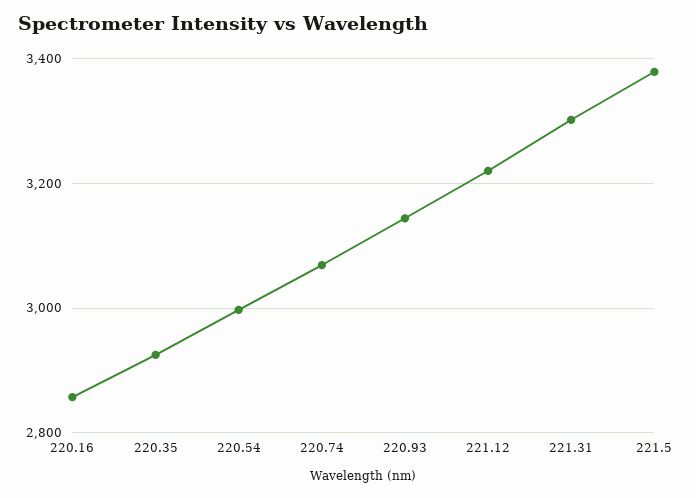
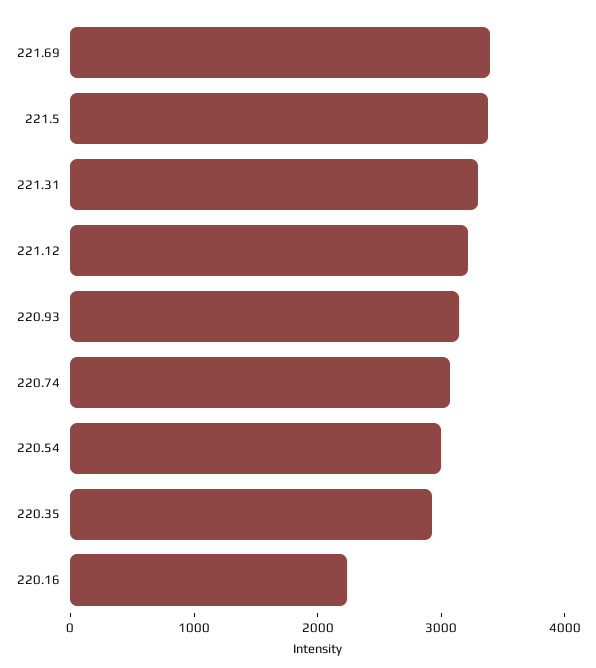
  {
-   "220.16": 2860,
+   "220.16": 2200,
    "220.35": 2920,
    "220.54": 3000,
    "220.74": 3060,
    "220.93": 3140,
    "221.12": 3220,
    "221.31": 3300,
-   "221.5": 3380
+   "221.5": 3380,
+   "221.69": 3400
  }

